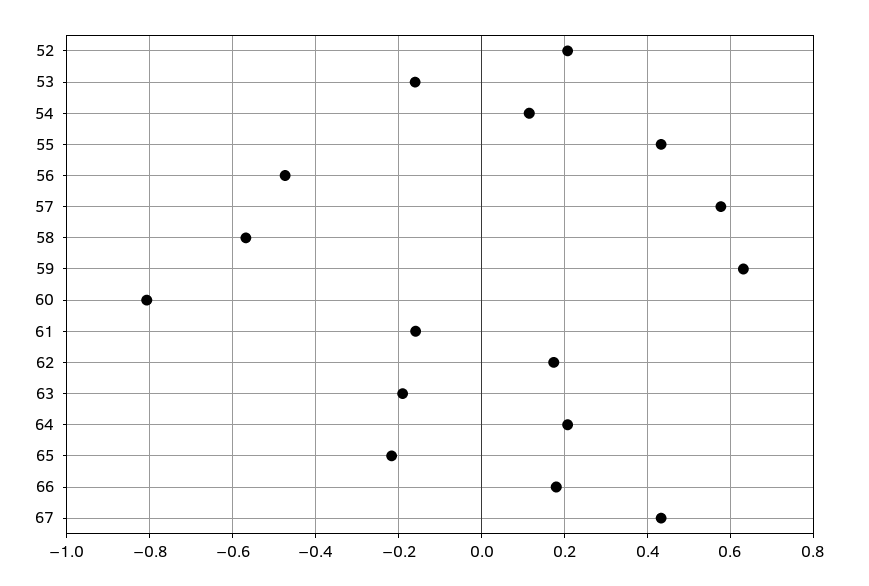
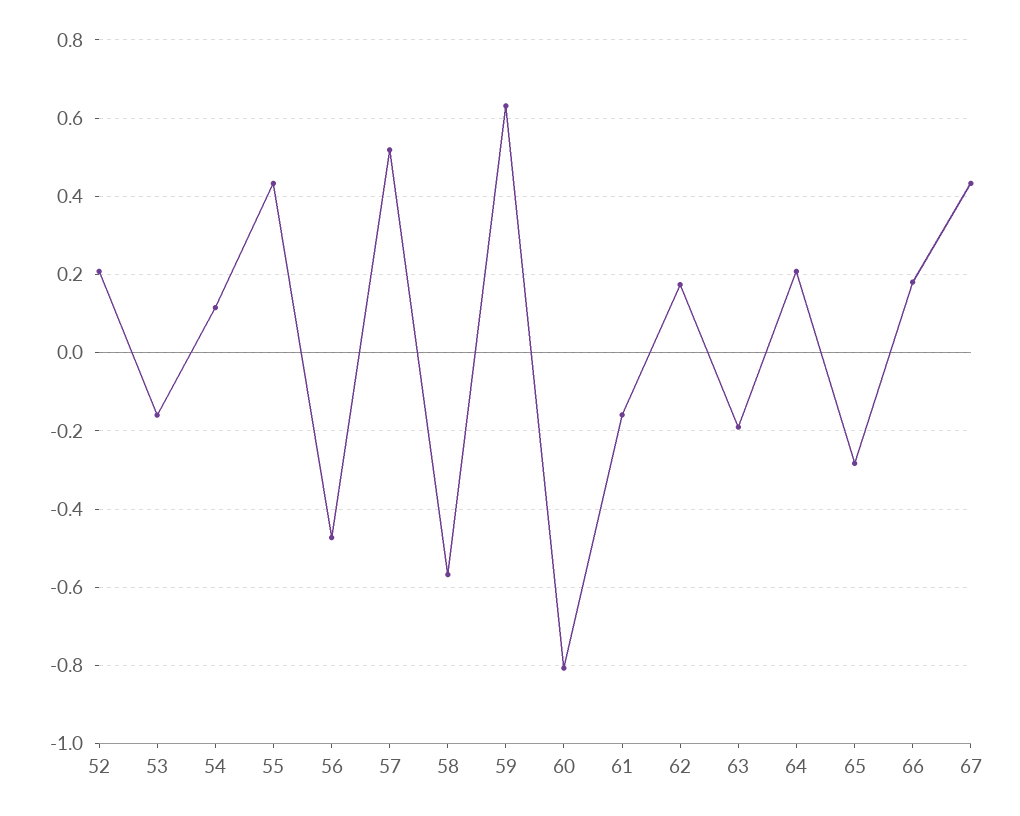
  {
    "52": 0.2,
    "53": -0.16,
    "54": 0.12,
    "55": 0.44,
    "56": -0.48,
-   "57": 0.58,
+   "57": 0.52,
    "58": -0.56,
    "59": 0.64,
    "60": -0.8,
    "61": -0.16,
    "62": 0.18,
    "63": -0.2,
    "64": 0.2,
-   "65": -0.22,
+   "65": -0.28,
    "66": 0.18,
    "67": 0.44
  }

